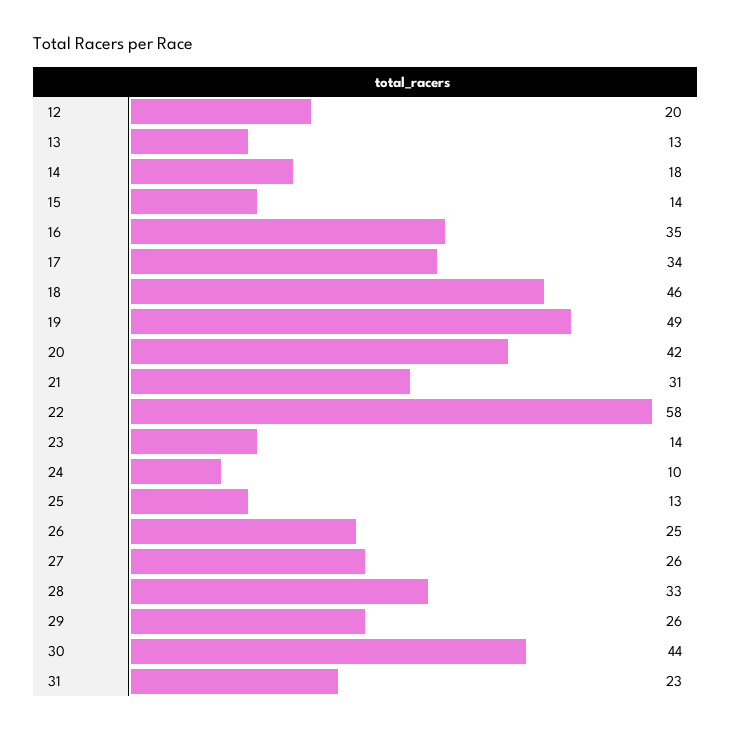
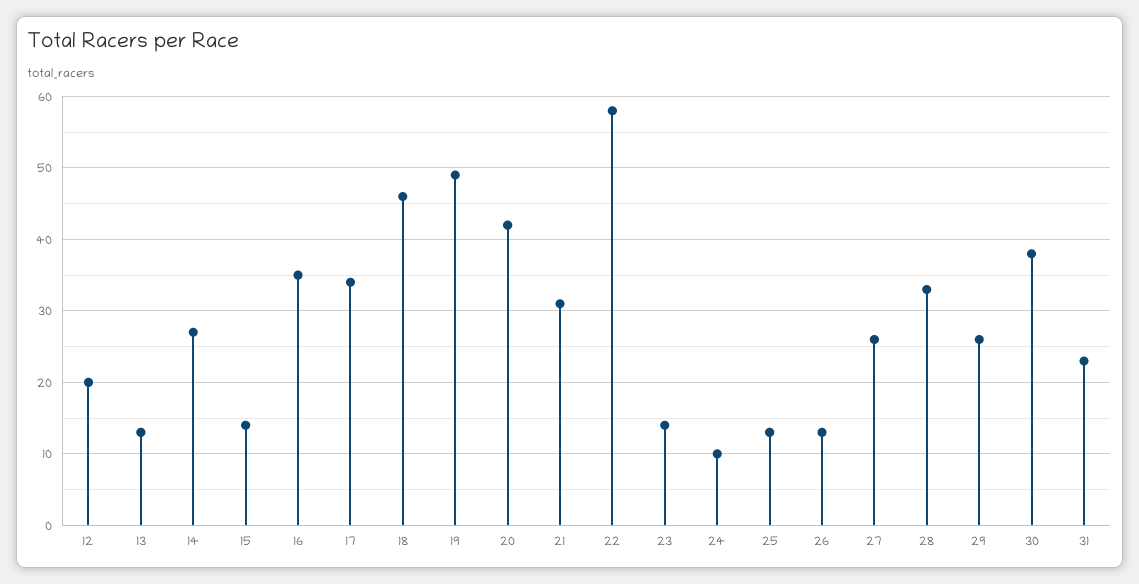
  {
    "12": 20,
    "13": 13,
-   "14": 18,
+   "14": 27,
    "15": 14,
    "16": 35,
    "17": 34,
    "18": 46,
    "19": 49,
    "20": 42,
    "21": 31,
    "22": 58,
    "23": 14,
    "24": 10,
    "25": 13,
-   "26": 25,
+   "26": 13,
    "27": 26,
    "28": 33,
    "29": 26,
-   "30": 44,
+   "30": 38,
    "31": 23
  }

